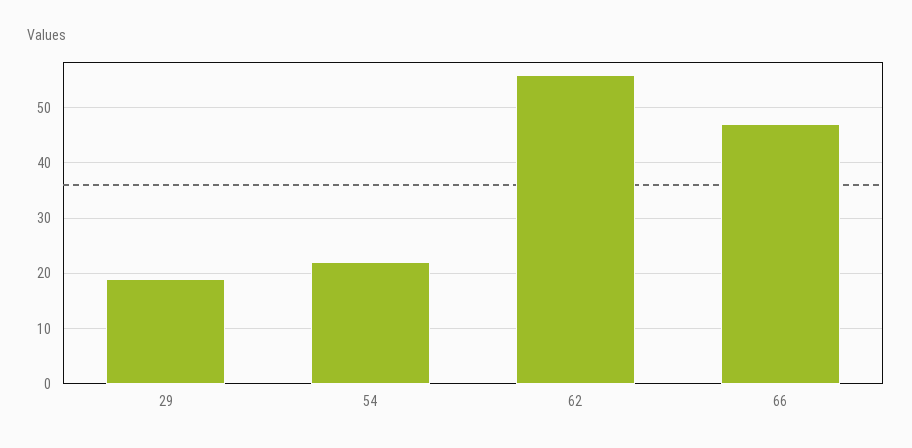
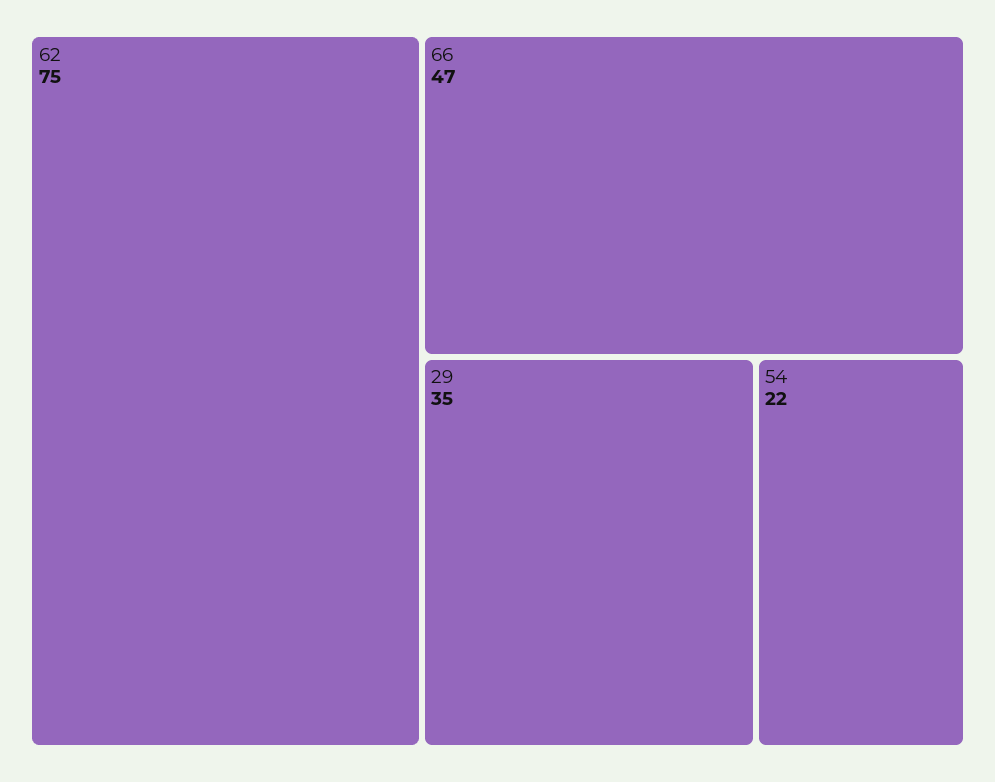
  {
-   "29": 20,
+   "29": 35,
    "54": 22,
-   "62": 55,
+   "62": 75,
    "66": 47
  }

